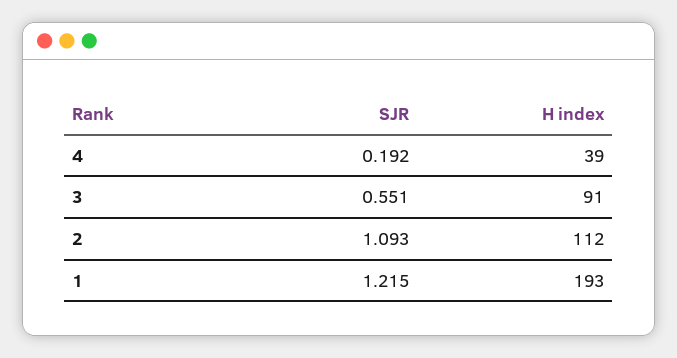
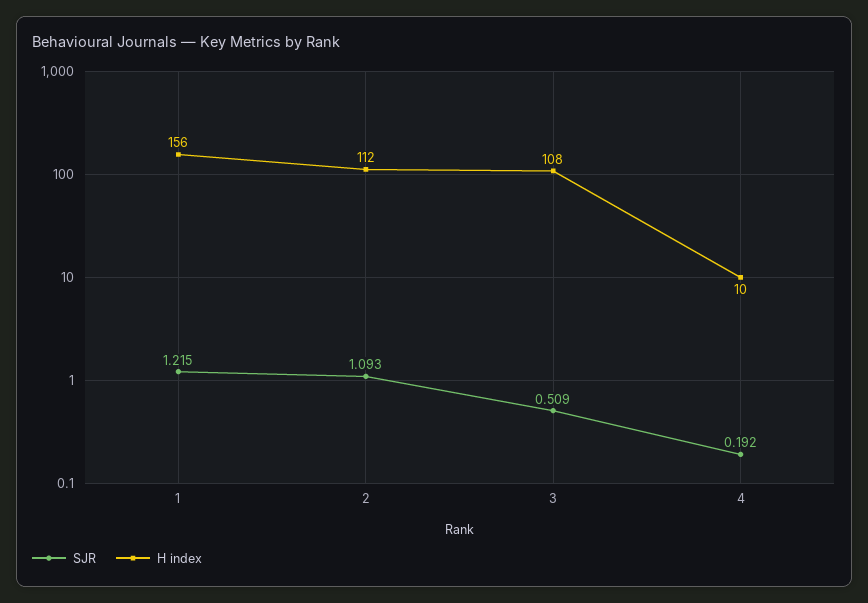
  {
    "SJR": {
      "4": 0.192,
-     "3": 0.551,
+     "3": 0.509,
      "2": 1.093,
      "1": 1.215
    },
    "H index": {
-     "4": 39,
+     "4": 10,
-     "3": 91,
+     "3": 108,
      "2": 112,
-     "1": 193
+     "1": 156
    }
  }

